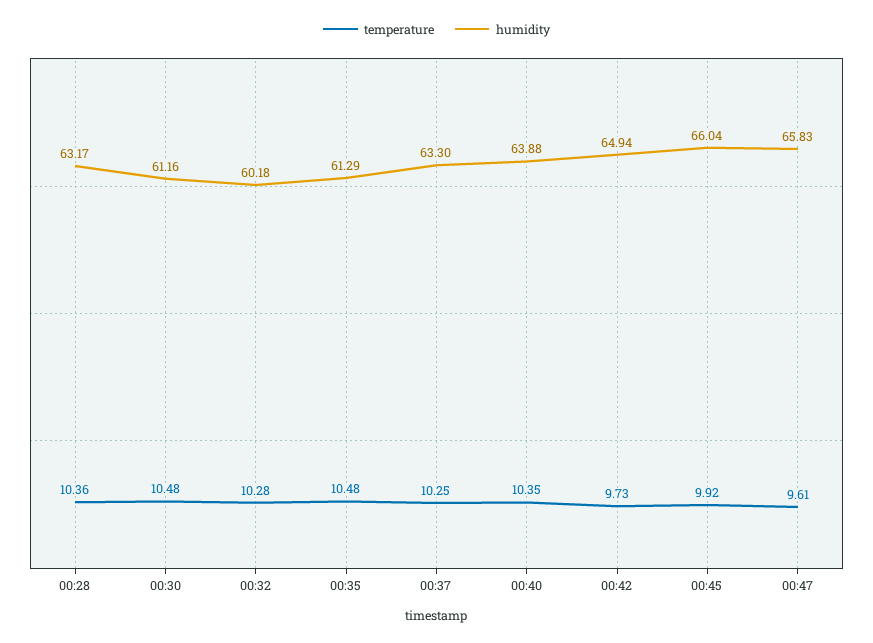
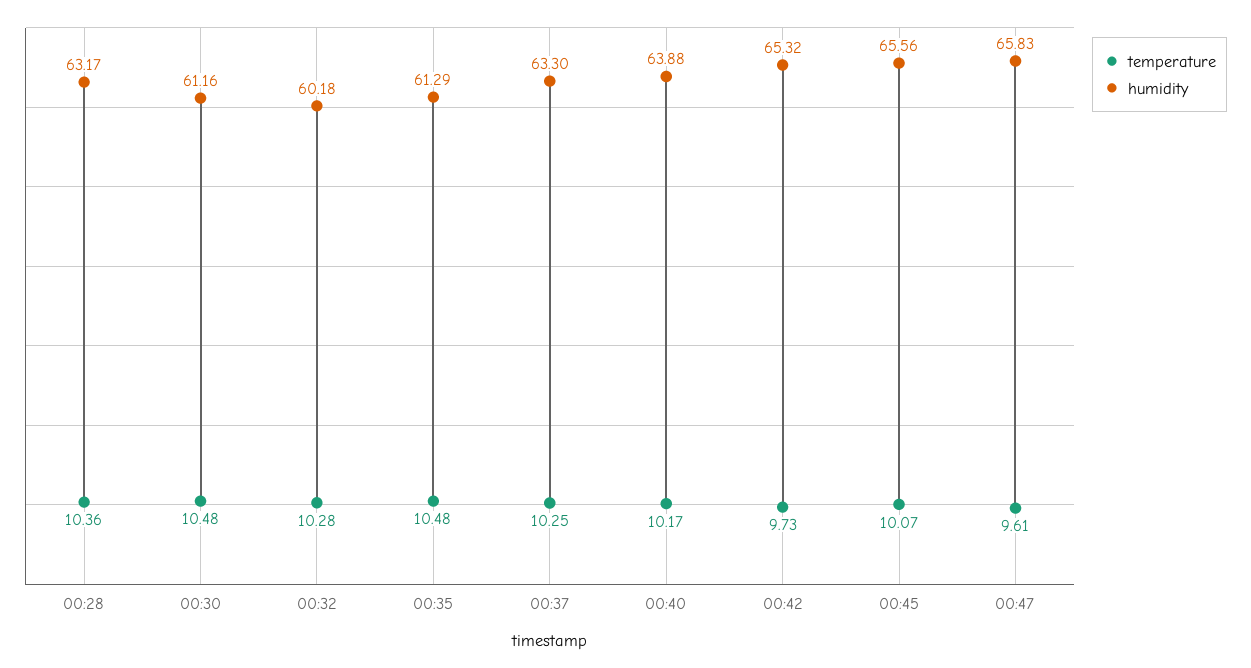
  {
    "temperature": {
      "00:28": 10.36,
      "00:30": 10.48,
      "00:32": 10.28,
      "00:35": 10.48,
      "00:37": 10.25,
-     "00:40": 10.35,
+     "00:40": 10.17,
      "00:42": 9.73,
-     "00:45": 9.92,
+     "00:45": 10.07,
      "00:47": 9.61
    },
    "humidity": {
      "00:28": 63.17,
      "00:30": 61.16,
      "00:32": 60.18,
      "00:35": 61.29,
      "00:37": 63.3,
      "00:40": 63.88,
-     "00:42": 64.94,
+     "00:42": 65.32,
-     "00:45": 66.04,
+     "00:45": 65.56,
      "00:47": 65.83
    }
  }

